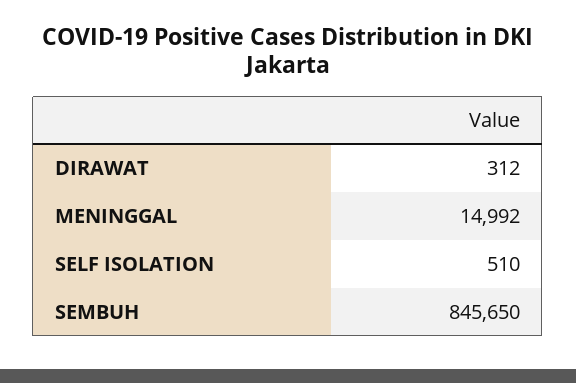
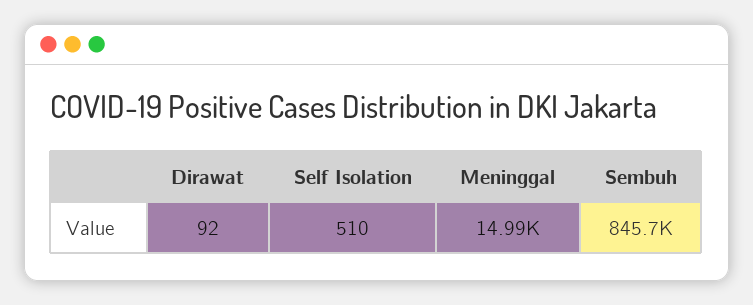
  {
-   "DIRAWAT": 312,
+   "DIRAWAT": 92,
    "MENINGGAL": 14992,
    "SELF ISOLATION": 510,
    "SEMBUH": 845650
  }

